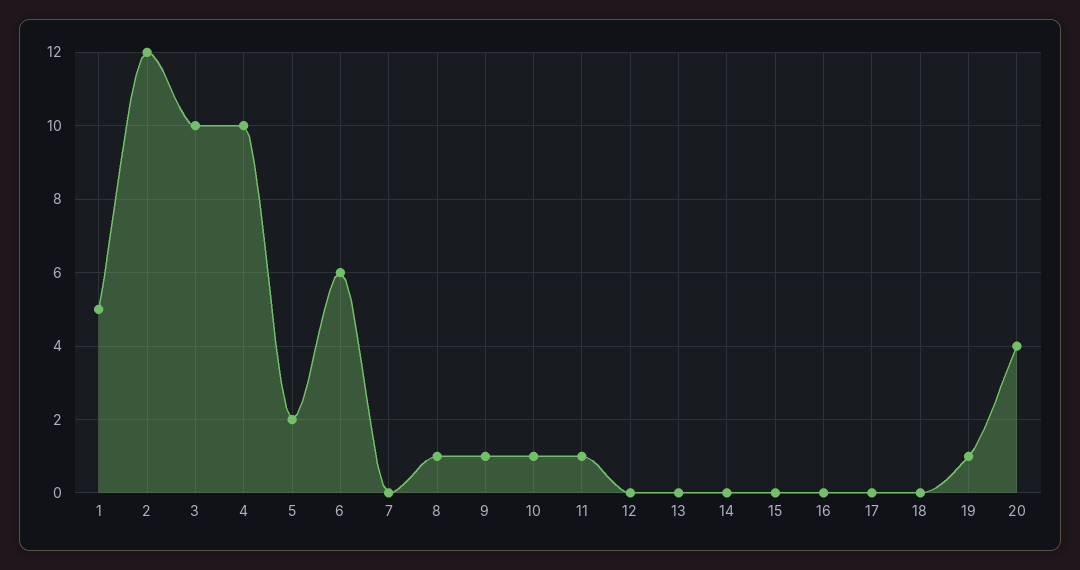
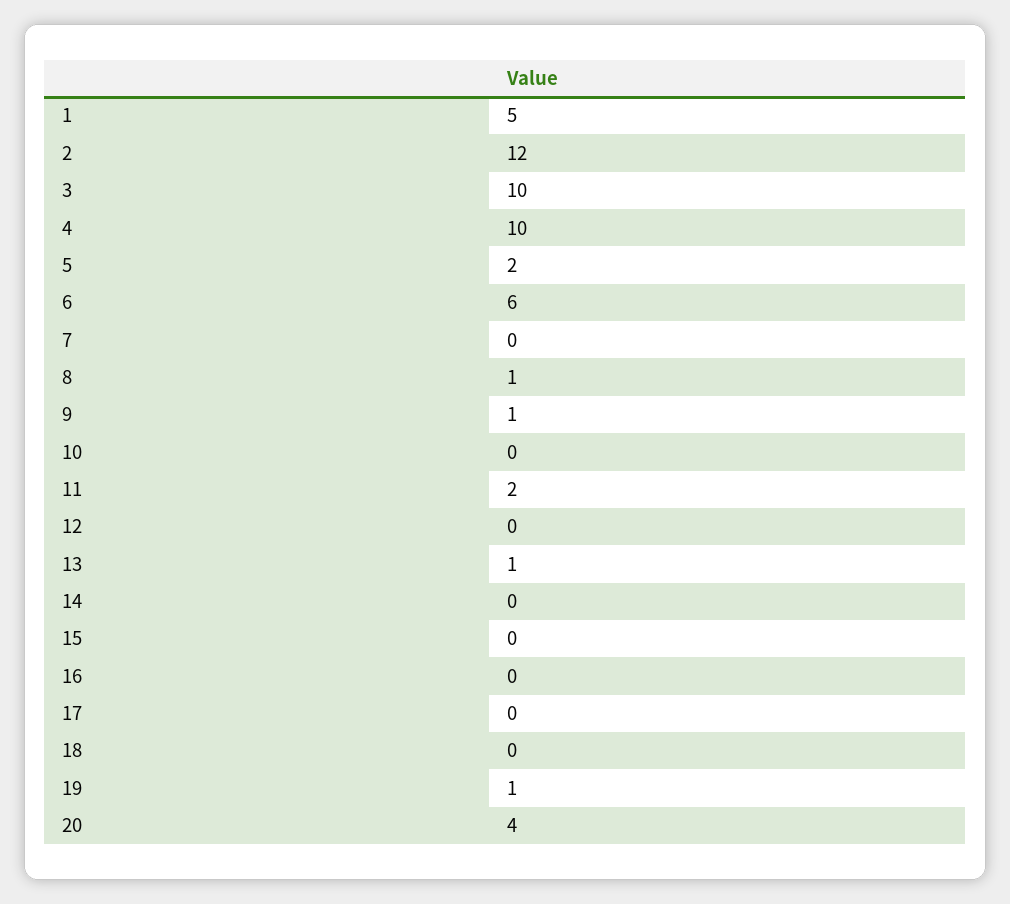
  {
    "1": 5,
    "2": 12,
    "3": 10,
    "4": 10,
    "5": 2,
    "6": 6,
    "7": 0,
    "8": 1,
    "9": 1,
-   "10": 1,
+   "10": 0,
-   "11": 1,
+   "11": 2,
    "12": 0,
-   "13": 0,
+   "13": 1,
    "14": 0,
    "15": 0,
    "16": 0,
    "17": 0,
    "18": 0,
    "19": 1,
    "20": 4
  }

